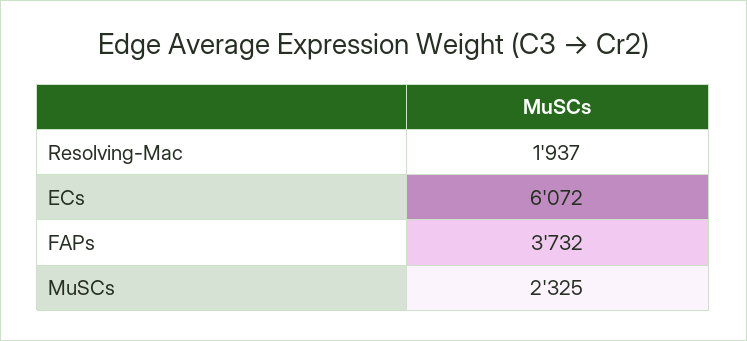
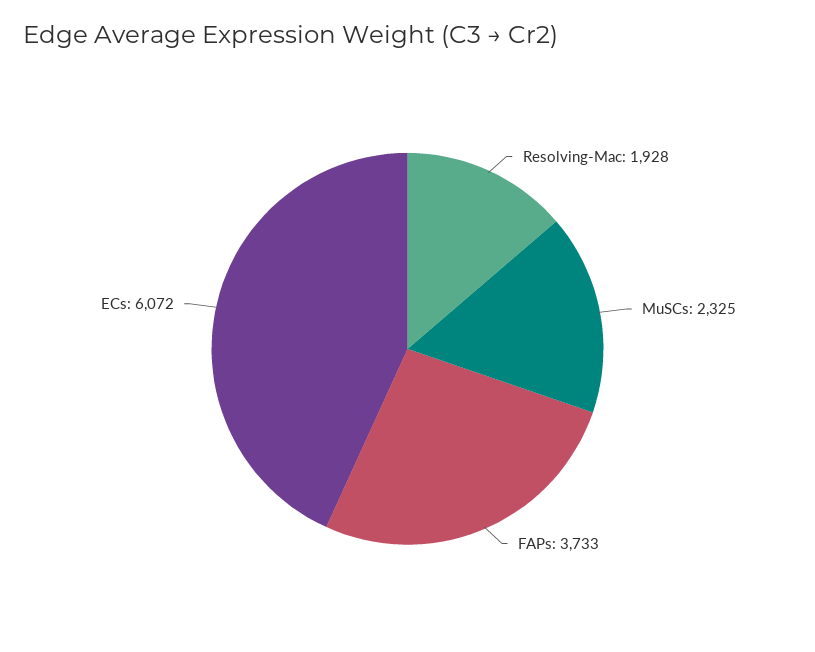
  {
-   "Resolving-Mac": 1937,
+   "Resolving-Mac": 1928,
    "ECs": 6072,
-   "FAPs": 3732,
+   "FAPs": 3733,
    "MuSCs": 2325
  }

